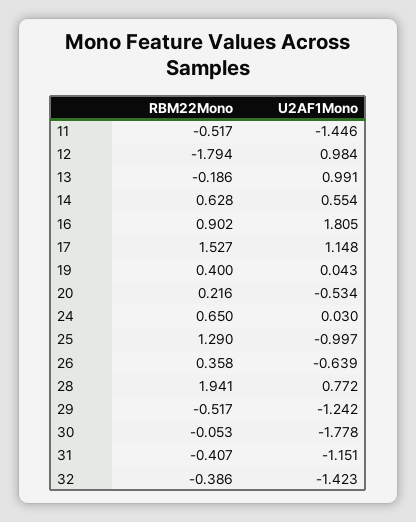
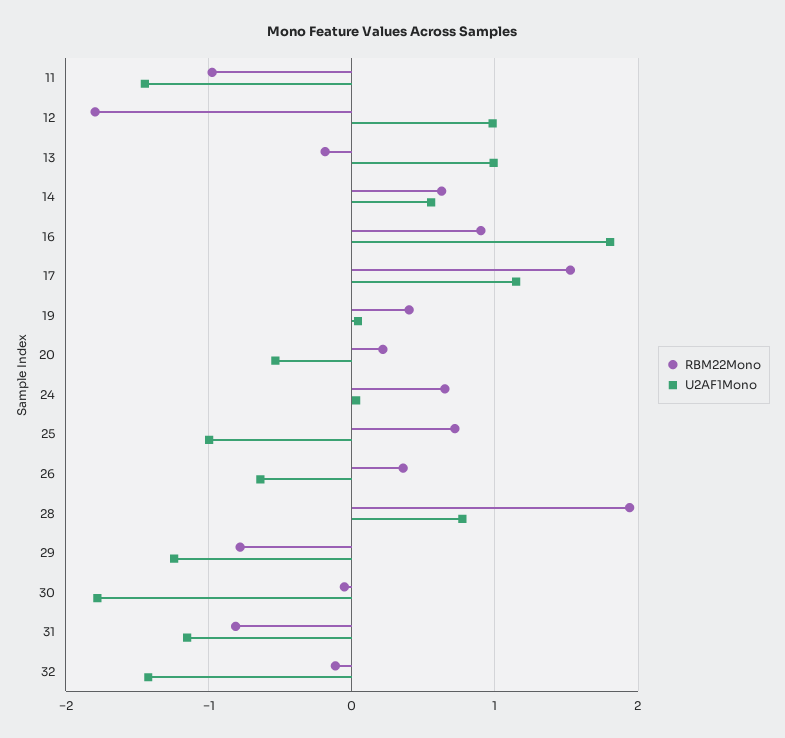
  {
    "RBM22Mono": {
-     "11": -0.517,
+     "11": -1,
      "12": -1.794,
      "13": -0.186,
      "14": 0.628,
      "16": 0.902,
      "17": 1.527,
      "19": 0.4,
      "20": 0.216,
      "24": 0.65,
-     "25": 1.29,
+     "25": 0.7,
      "26": 0.358,
      "28": 1.941,
-     "29": -0.517,
+     "29": -0.8,
      "30": -0.053,
-     "31": -0.407,
+     "31": -0.8,
-     "32": -0.386
+     "32": -0.1
    },
    "U2AF1Mono": {
      "11": -1.446,
      "12": 0.984,
      "13": 0.991,
      "14": 0.554,
      "16": 1.805,
      "17": 1.148,
      "19": 0.043,
      "20": -0.534,
      "24": 0.03,
      "25": -0.997,
      "26": -0.639,
      "28": 0.772,
      "29": -1.242,
      "30": -1.778,
      "31": -1.151,
      "32": -1.423
    }
  }

